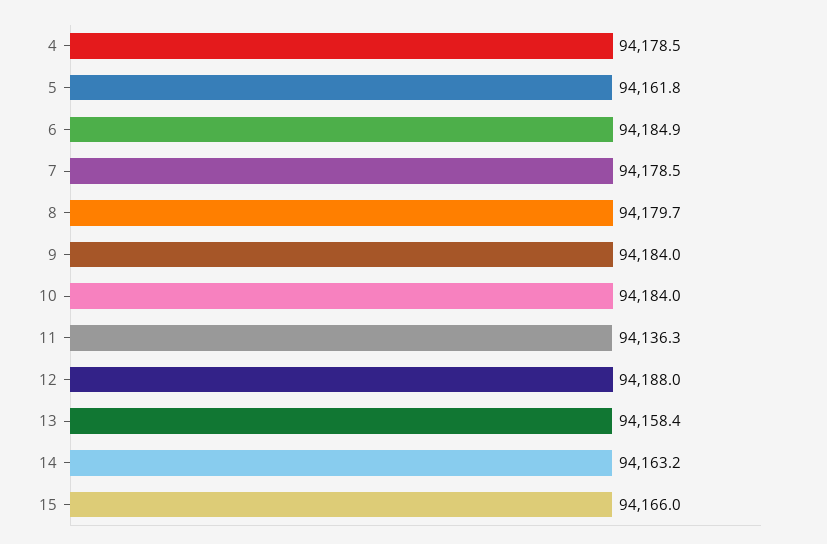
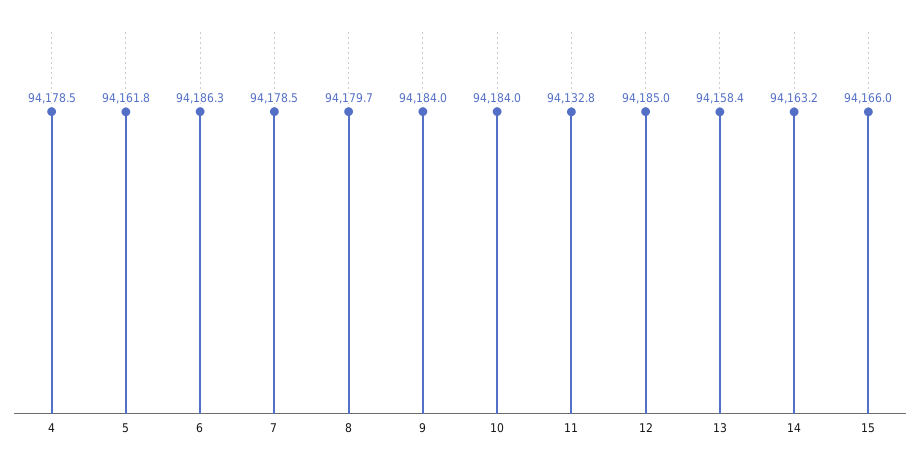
  {
    "4": 94178.5,
    "5": 94161.8,
-   "6": 94184.9,
+   "6": 94186.3,
    "7": 94178.5,
    "8": 94179.7,
    "9": 94184,
    "10": 94184,
-   "11": 94136.3,
+   "11": 94132.8,
-   "12": 94188,
+   "12": 94185,
    "13": 94158.4,
    "14": 94163.2,
    "15": 94166
  }

